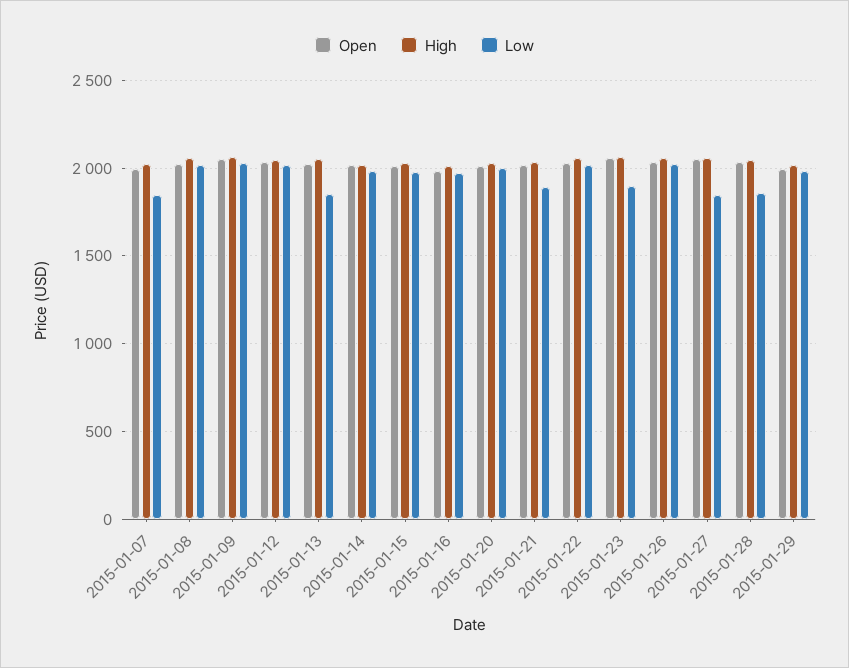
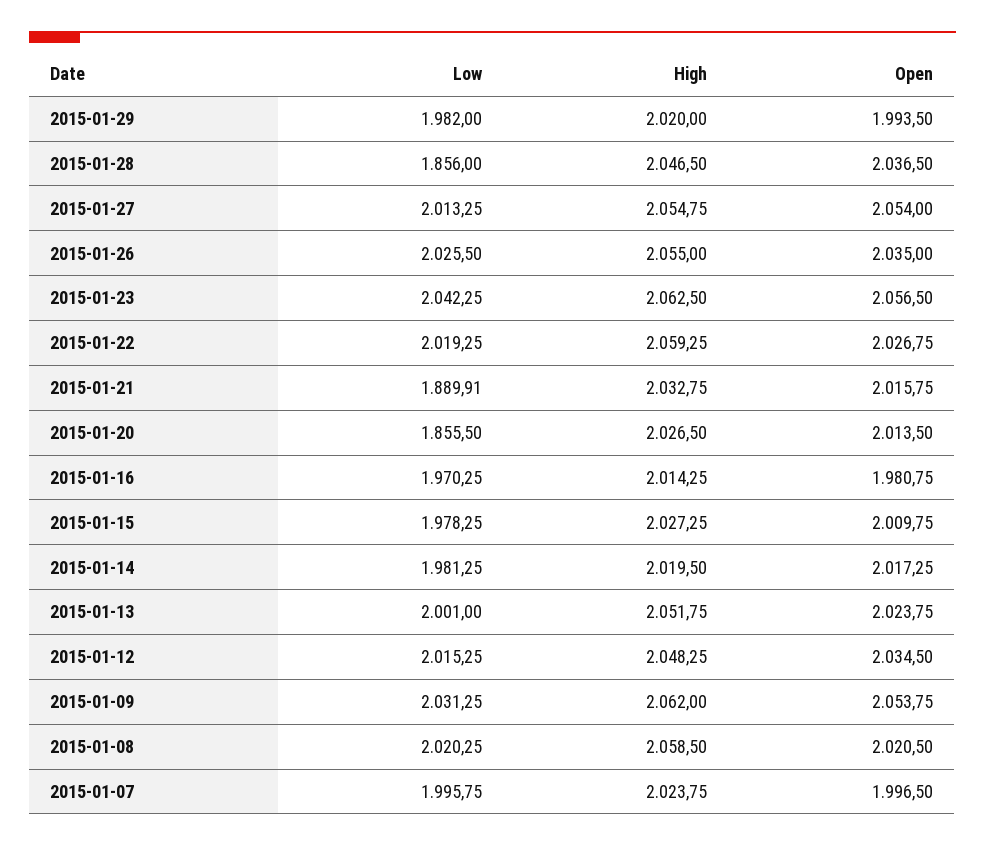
  {
    "Open": {
      "2015-01-07": 1996.5,
      "2015-01-08": 2020.5,
      "2015-01-09": 2053.75,
      "2015-01-12": 2034.5,
      "2015-01-13": 2023.75,
      "2015-01-14": 2017.25,
      "2015-01-15": 2009.75,
      "2015-01-16": 1980.75,
      "2015-01-20": 2013.5,
      "2015-01-21": 2015.75,
      "2015-01-22": 2026.75,
      "2015-01-23": 2056.5,
      "2015-01-26": 2035,
      "2015-01-27": 2054,
      "2015-01-28": 2036.5,
      "2015-01-29": 1993.5
    },
    "High": {
      "2015-01-07": 2023.75,
      "2015-01-08": 2058.5,
      "2015-01-09": 2062,
      "2015-01-12": 2048.25,
      "2015-01-13": 2051.75,
      "2015-01-14": 2019.5,
      "2015-01-15": 2027.25,
      "2015-01-16": 2014.25,
      "2015-01-20": 2026.5,
      "2015-01-21": 2032.75,
      "2015-01-22": 2059.25,
      "2015-01-23": 2062.5,
      "2015-01-26": 2055,
      "2015-01-27": 2054.75,
      "2015-01-28": 2046.5,
      "2015-01-29": 2020
    },
    "Low": {
-     "2015-01-07": 1850,
+     "2015-01-07": 1995.75,
      "2015-01-08": 2020.25,
      "2015-01-09": 2031.25,
      "2015-01-12": 2015.25,
-     "2015-01-13": 1850,
+     "2015-01-13": 2001,
      "2015-01-14": 1981.25,
      "2015-01-15": 1978.25,
      "2015-01-16": 1970.25,
-     "2015-01-20": 2000,
+     "2015-01-20": 1855.5,
      "2015-01-21": 1889.91,
      "2015-01-22": 2019.25,
-     "2015-01-23": 1900,
+     "2015-01-23": 2042.25,
      "2015-01-26": 2025.5,
-     "2015-01-27": 1850,
+     "2015-01-27": 2013.25,
      "2015-01-28": 1856,
      "2015-01-29": 1982
    }
  }

